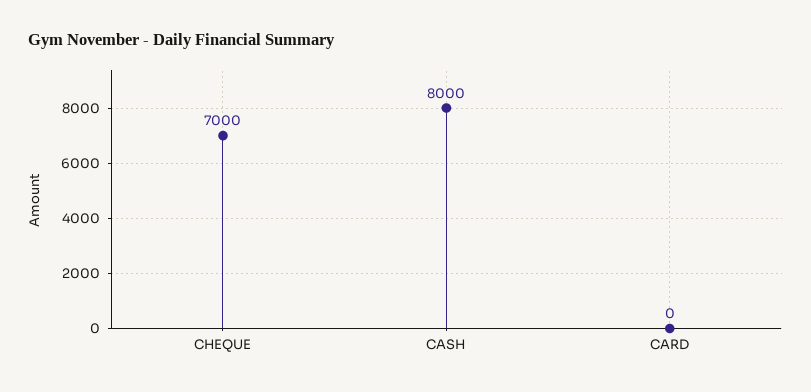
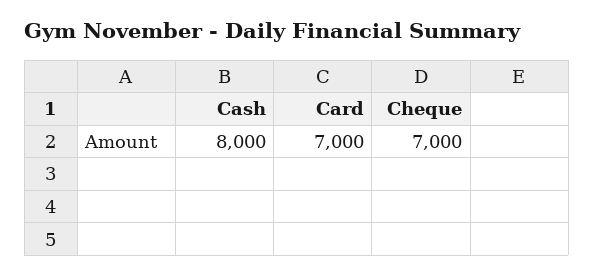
  {
    "CHEQUE": 7000,
    "CASH": 8000,
-   "CARD": 0
+   "CARD": 7000
  }

